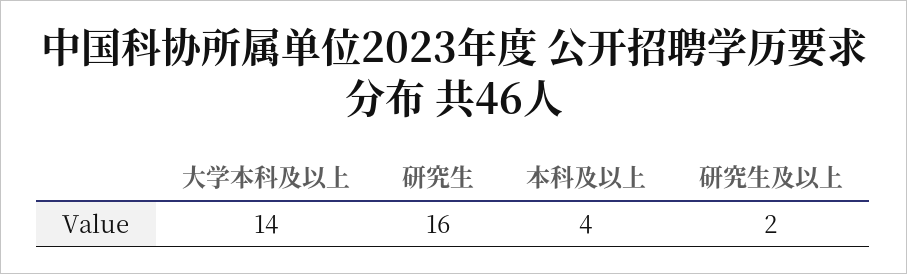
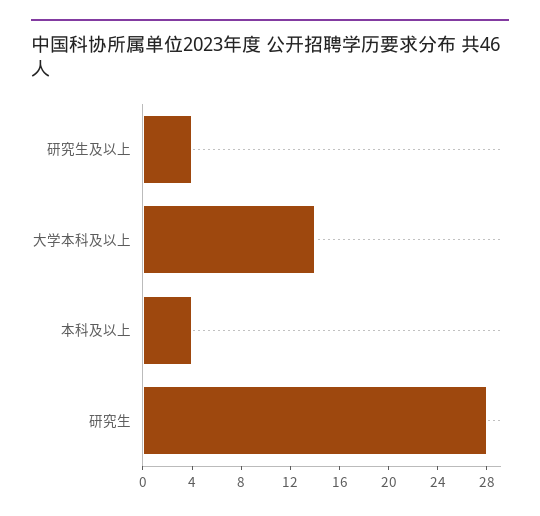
  {
    "大学本科及以上": 14,
-   "研究生": 16,
+   "研究生": 28,
    "本科及以上": 4,
-   "研究生及以上": 2
+   "研究生及以上": 4
  }

